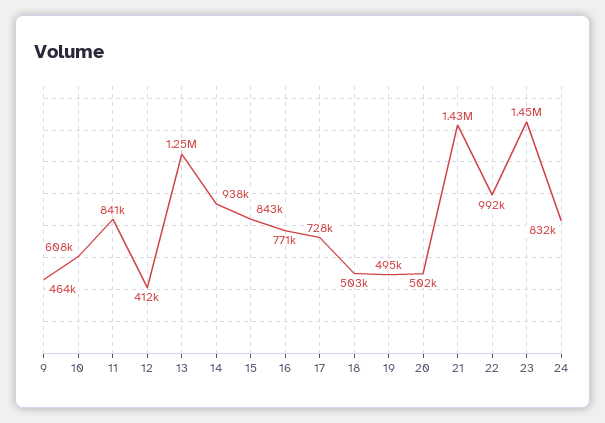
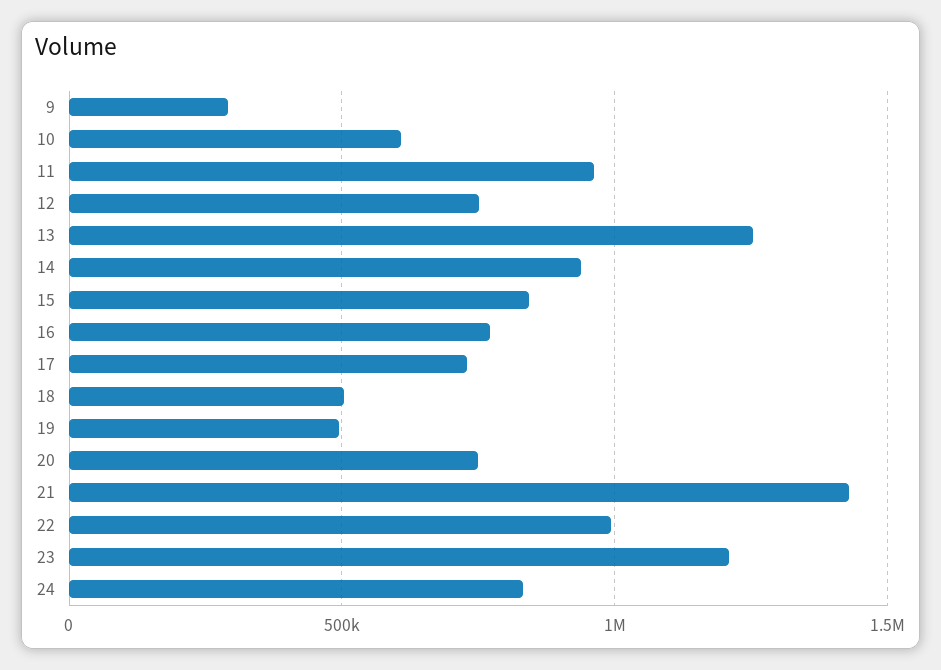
  {
-   "9": 464000,
+   "9": 300000,
    "10": 608000,
-   "11": 841000,
+   "11": 950000,
-   "12": 412000,
+   "12": 750000,
    "13": 1250000,
    "14": 938000,
    "15": 843000,
    "16": 771000,
    "17": 728000,
    "18": 503000,
    "19": 495000,
-   "20": 502000,
+   "20": 750000,
    "21": 1430000,
    "22": 992000,
-   "23": 1450000,
+   "23": 1200000,
    "24": 832000
  }

